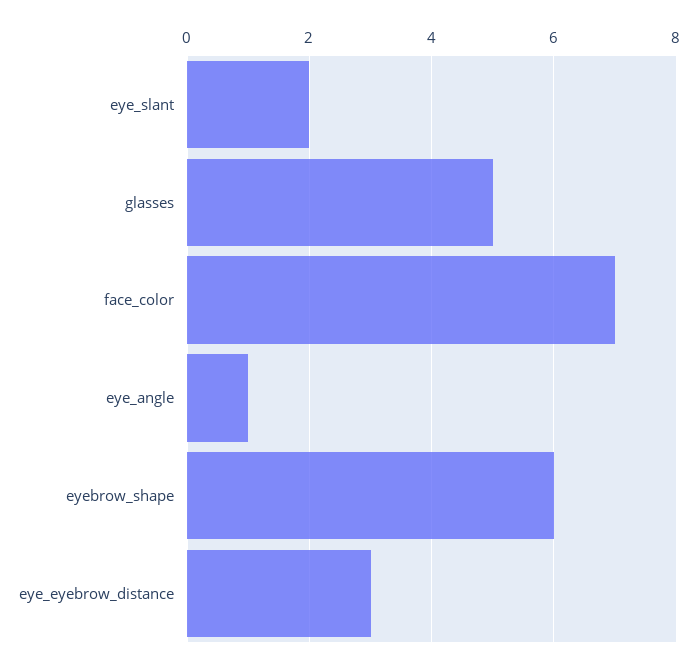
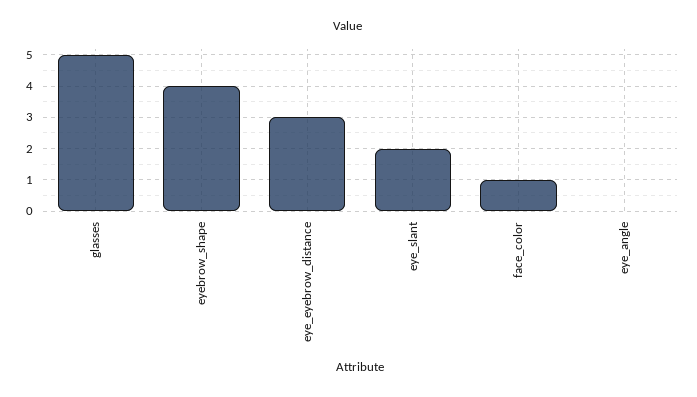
  {
    "eye_slant": 2,
    "glasses": 5,
-   "face_color": 7,
+   "face_color": 1,
-   "eye_angle": 1,
+   "eye_angle": 0,
-   "eyebrow_shape": 6,
+   "eyebrow_shape": 4,
    "eye_eyebrow_distance": 3
  }

